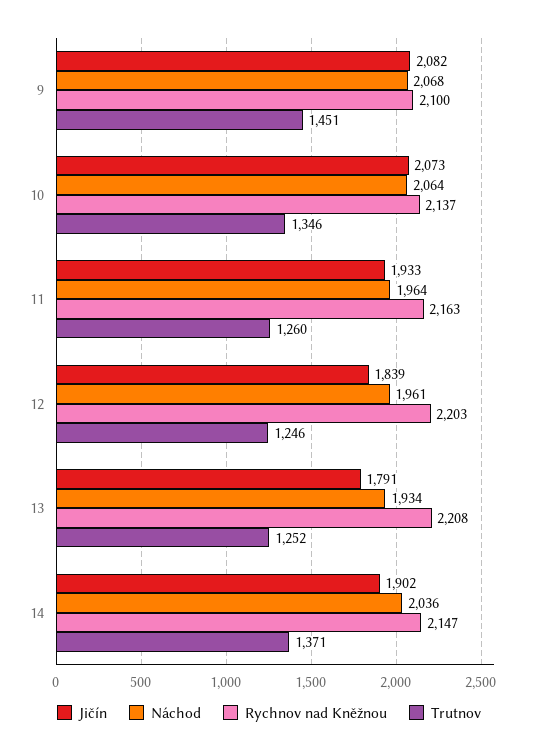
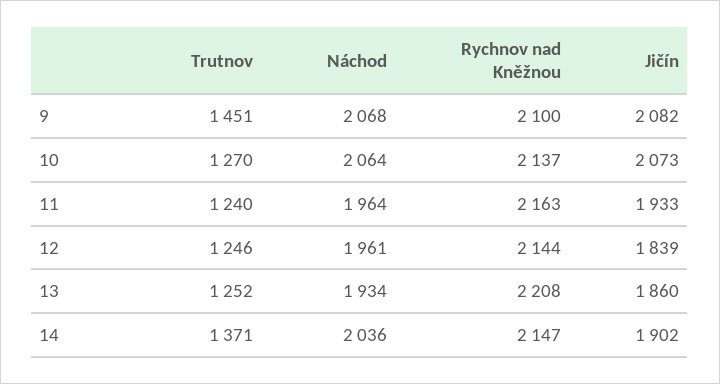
  {
    "Jičín": {
      "9": 2082,
      "10": 2073,
      "11": 1933,
      "12": 1839,
-     "13": 1791,
+     "13": 1860,
      "14": 1902
    },
    "Náchod": {
      "9": 2068,
      "10": 2064,
      "11": 1964,
      "12": 1961,
      "13": 1934,
      "14": 2036
    },
    "Rychnov nad Kněžnou": {
      "9": 2100,
      "10": 2137,
      "11": 2163,
-     "12": 2203,
+     "12": 2144,
      "13": 2208,
      "14": 2147
    },
    "Trutnov": {
      "9": 1451,
-     "10": 1346,
+     "10": 1270,
-     "11": 1260,
+     "11": 1240,
      "12": 1246,
      "13": 1252,
      "14": 1371
    }
  }

